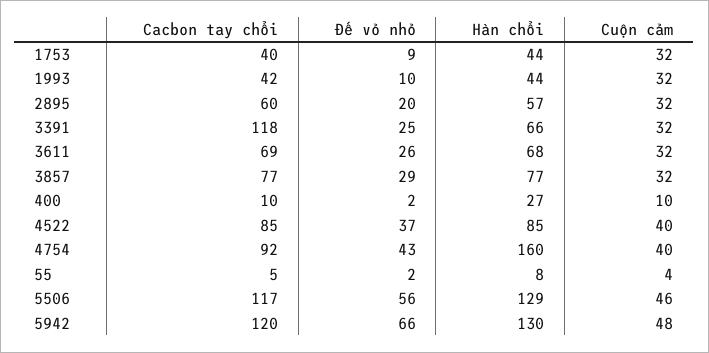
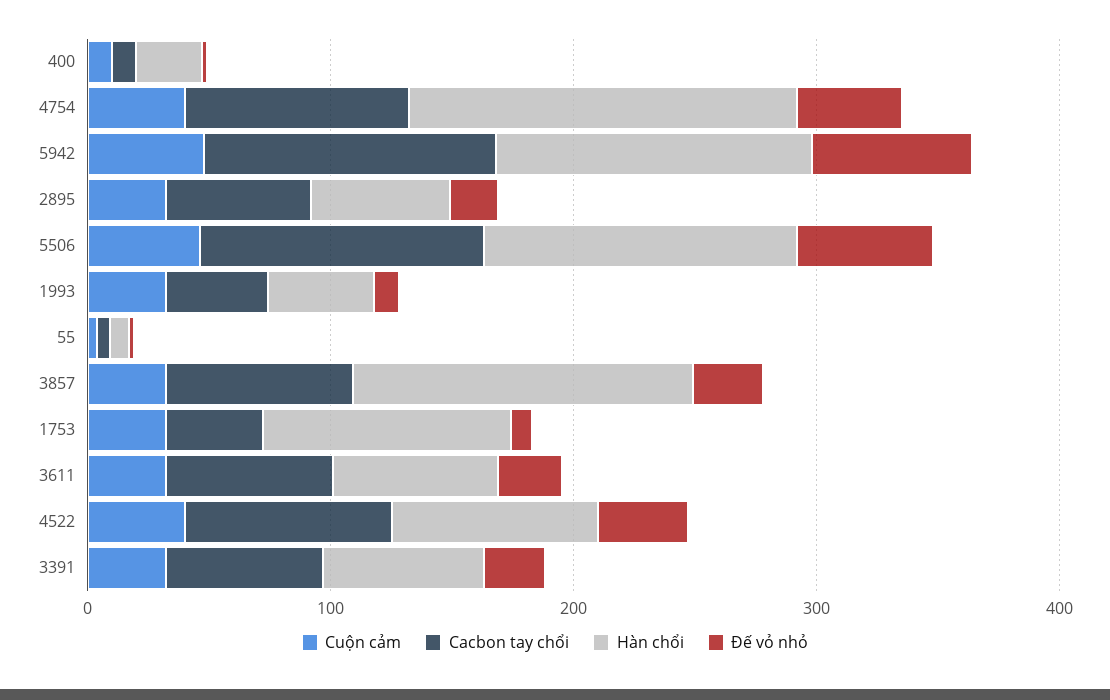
  {
    "Cacbon tay chổi": {
      "1753": 40,
      "1993": 42,
      "2895": 60,
-     "3391": 118,
+     "3391": 60,
      "3611": 69,
      "3857": 77,
      "400": 10,
      "4522": 85,
      "4754": 92,
      "55": 5,
      "5506": 117,
      "5942": 120
    },
    "Đế vỏ nhỏ": {
      "1753": 9,
      "1993": 10,
      "2895": 20,
      "3391": 25,
      "3611": 26,
      "3857": 29,
      "400": 2,
      "4522": 37,
      "4754": 43,
      "55": 2,
      "5506": 56,
      "5942": 66
    },
    "Hàn chổi": {
-     "1753": 44,
+     "1753": 100,
      "1993": 44,
      "2895": 57,
      "3391": 66,
      "3611": 68,
-     "3857": 77,
+     "3857": 140,
      "400": 27,
      "4522": 85,
      "4754": 160,
      "55": 8,
      "5506": 129,
      "5942": 130
    },
    "Cuộn cảm": {
      "1753": 32,
      "1993": 32,
      "2895": 32,
      "3391": 32,
      "3611": 32,
      "3857": 32,
      "400": 10,
      "4522": 40,
      "4754": 40,
      "55": 4,
      "5506": 46,
      "5942": 48
    }
  }

